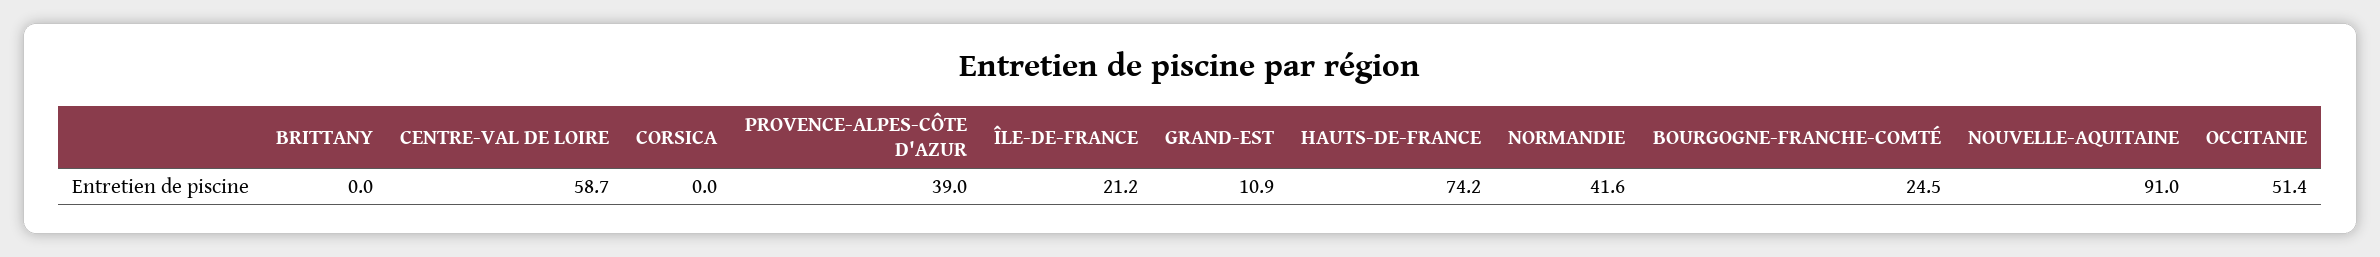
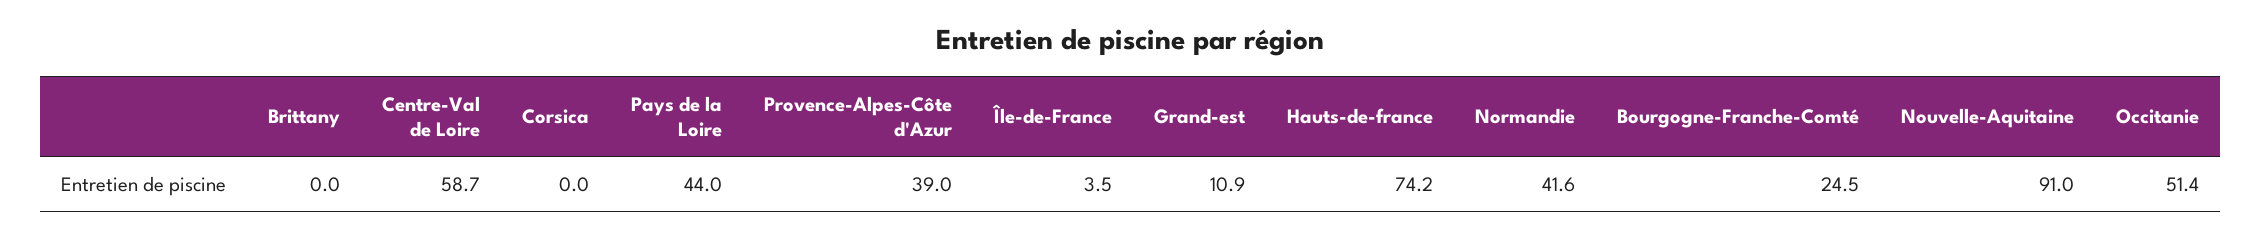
  {
    "BRITTANY": 0,
    "CENTRE-VAL DE LOIRE": 58.7,
    "CORSICA": 0,
    "PROVENCE-ALPES-CÔTE D'AZUR": 39,
-   "ÎLE-DE-FRANCE": 21.2,
+   "ÎLE-DE-FRANCE": 3.5,
    "GRAND-EST": 10.9,
    "HAUTS-DE-FRANCE": 74.2,
    "NORMANDIE": 41.6,
    "BOURGOGNE-FRANCHE-COMTÉ": 24.5,
    "NOUVELLE-AQUITAINE": 91,
-   "OCCITANIE": 51.4
+   "OCCITANIE": 51.4,
+   "Pays de la Loire": 44
  }

